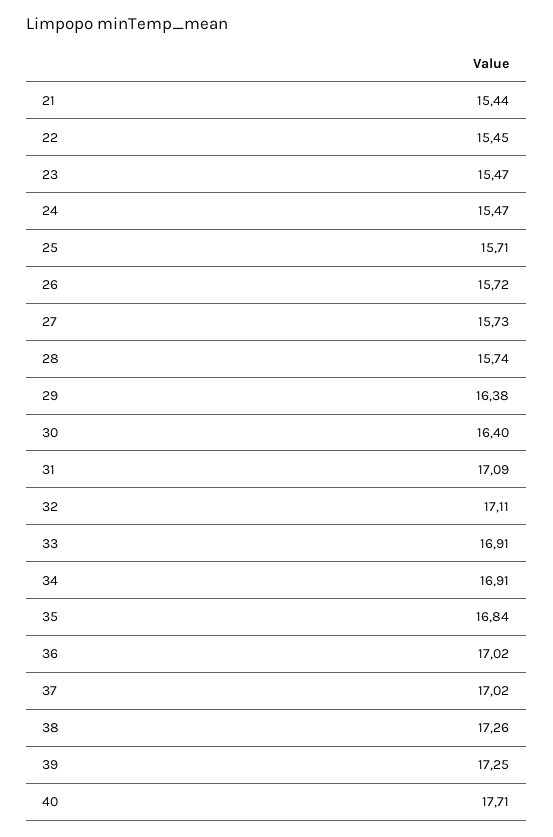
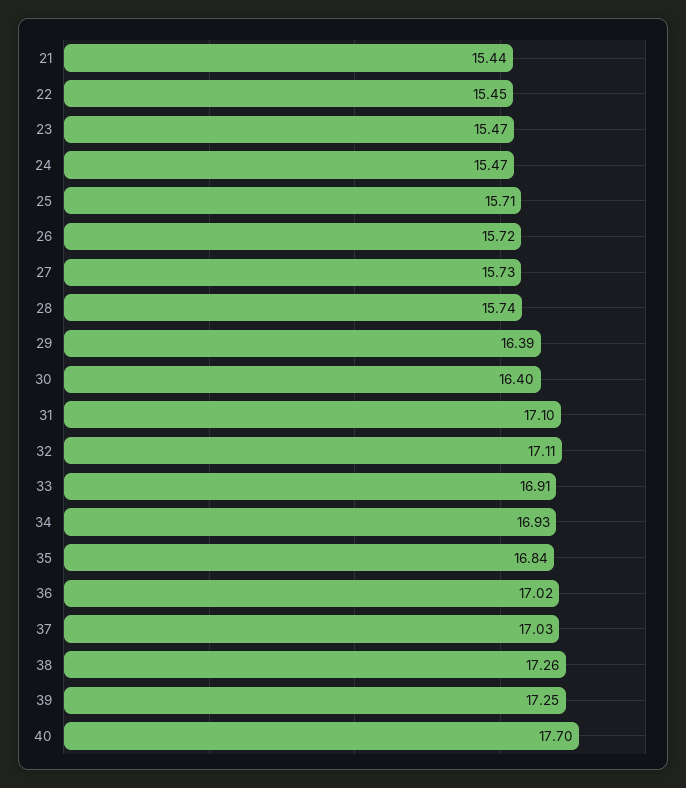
  {
    "21": 15.44,
    "22": 15.45,
    "23": 15.47,
    "24": 15.47,
    "25": 15.71,
    "26": 15.72,
    "27": 15.73,
    "28": 15.74,
-   "29": 16.38,
+   "29": 16.39,
    "30": 16.4,
-   "31": 17.09,
+   "31": 17.1,
    "32": 17.11,
    "33": 16.91,
-   "34": 16.91,
+   "34": 16.93,
    "35": 16.84,
    "36": 17.02,
-   "37": 17.02,
+   "37": 17.03,
    "38": 17.26,
    "39": 17.25,
-   "40": 17.71
+   "40": 17.7
  }

